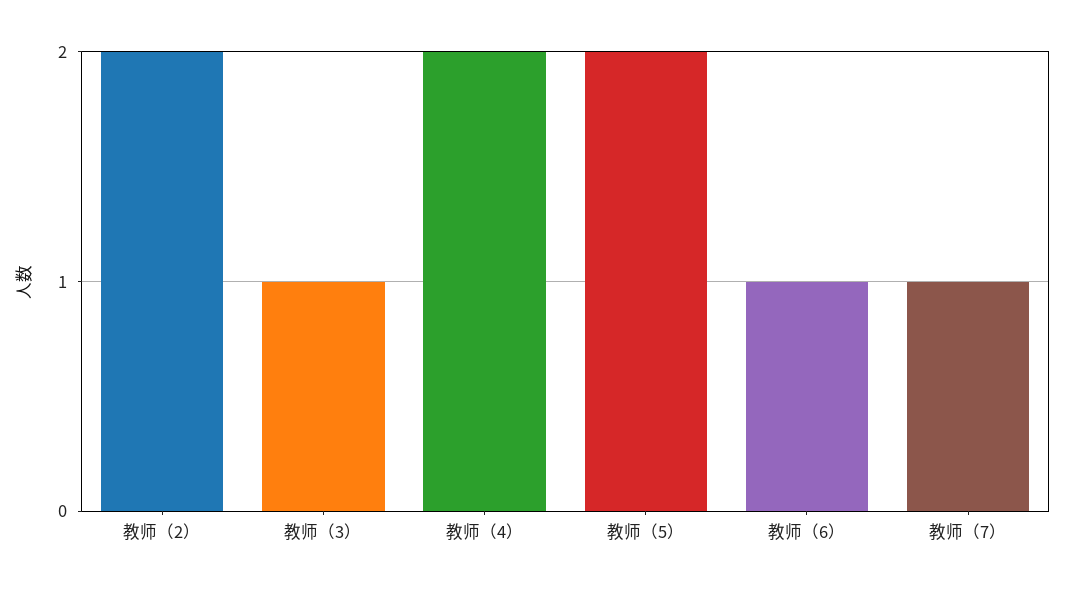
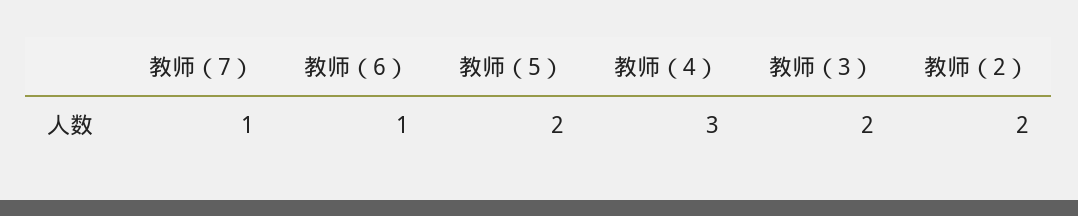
  {
    "教师（2）": 2,
-   "教师（3）": 1,
+   "教师（3）": 2,
-   "教师（4）": 2,
+   "教师（4）": 3,
    "教师（5）": 2,
    "教师（6）": 1,
    "教师（7）": 1
  }

